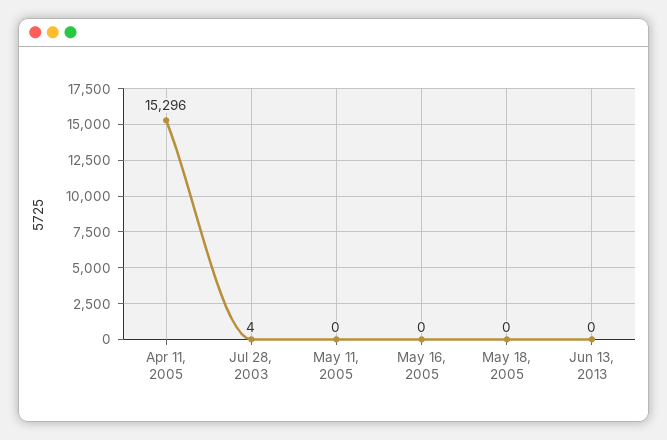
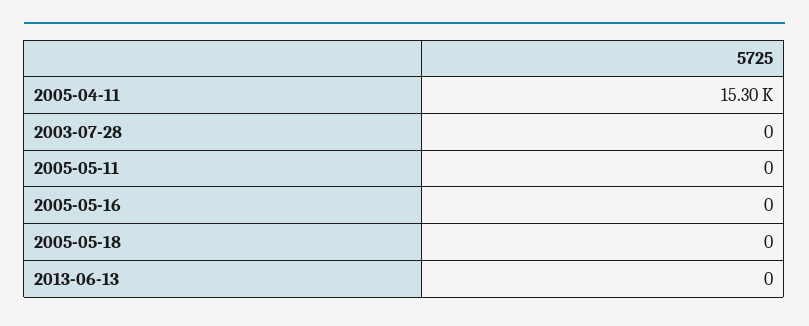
  {
    "Apr 11, 2005": 15296,
-   "Jul 28, 2003": 4,
+   "Jul 28, 2003": 0,
    "May 11, 2005": 0,
    "May 16, 2005": 0,
    "May 18, 2005": 0,
    "Jun 13, 2013": 0
  }

